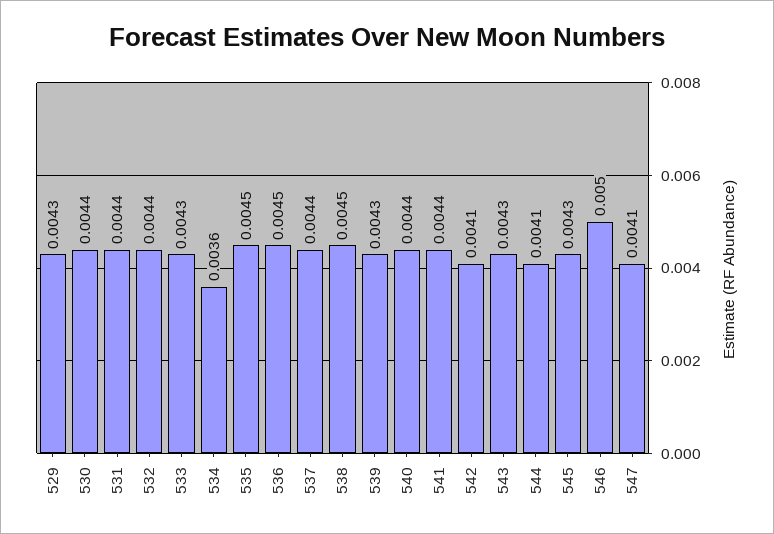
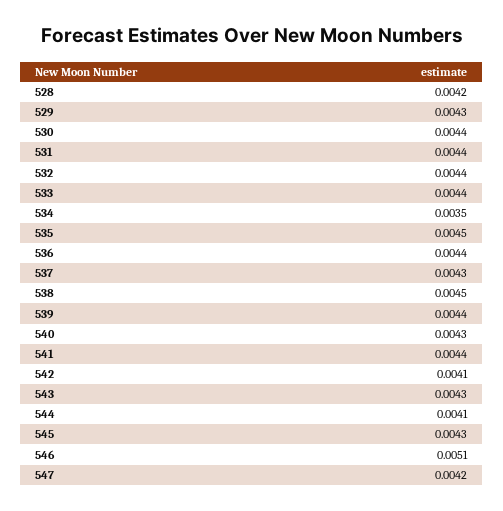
  {
    "529": 0.0043,
    "530": 0.0044,
    "531": 0.0044,
    "532": 0.0044,
-   "533": 0.0043,
+   "533": 0.0044,
-   "534": 0.0036,
+   "534": 0.0035,
    "535": 0.0045,
-   "536": 0.0045,
+   "536": 0.0044,
-   "537": 0.0044,
+   "537": 0.0043,
    "538": 0.0045,
-   "539": 0.0043,
+   "539": 0.0044,
-   "540": 0.0044,
+   "540": 0.0043,
    "541": 0.0044,
    "542": 0.0041,
    "543": 0.0043,
    "544": 0.0041,
    "545": 0.0043,
-   "546": 0.005,
+   "546": 0.0051,
-   "547": 0.0041
+   "547": 0.0042,
+   "528": 0.0042
  }

